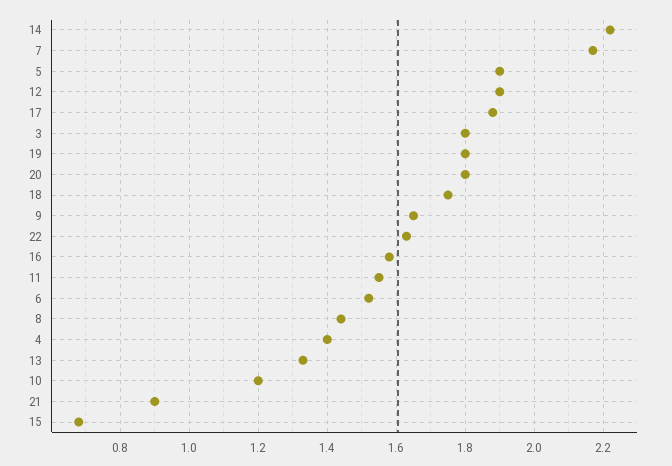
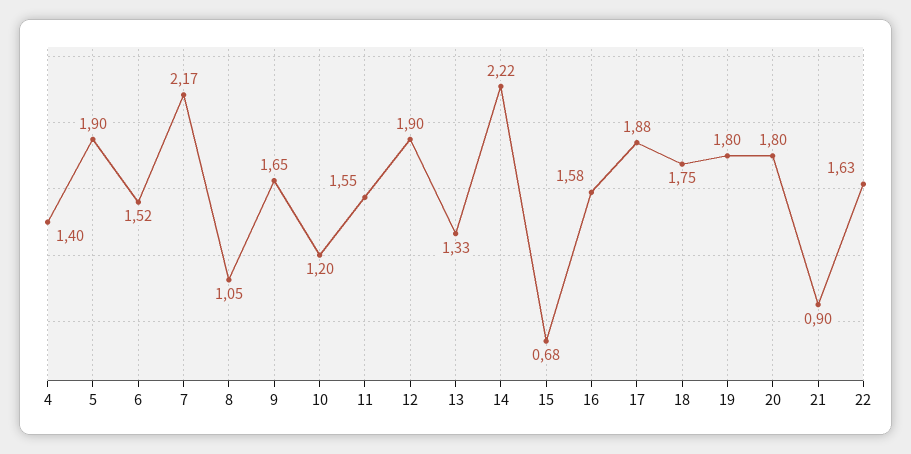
  {
    "14": 2.22,
    "7": 2.17,
    "5": 1.9,
    "12": 1.9,
    "17": 1.88,
-   "3": 1.8,
    "19": 1.8,
    "20": 1.8,
    "18": 1.75,
    "9": 1.65,
    "22": 1.63,
    "16": 1.58,
    "11": 1.55,
    "6": 1.52,
-   "8": 1.45,
+   "8": 1.05,
    "4": 1.4,
    "13": 1.33,
    "10": 1.2,
    "21": 0.9,
    "15": 0.68
  }

